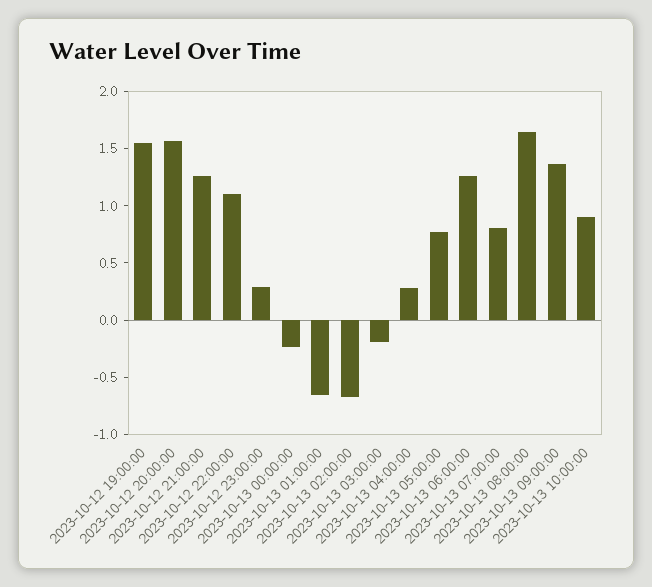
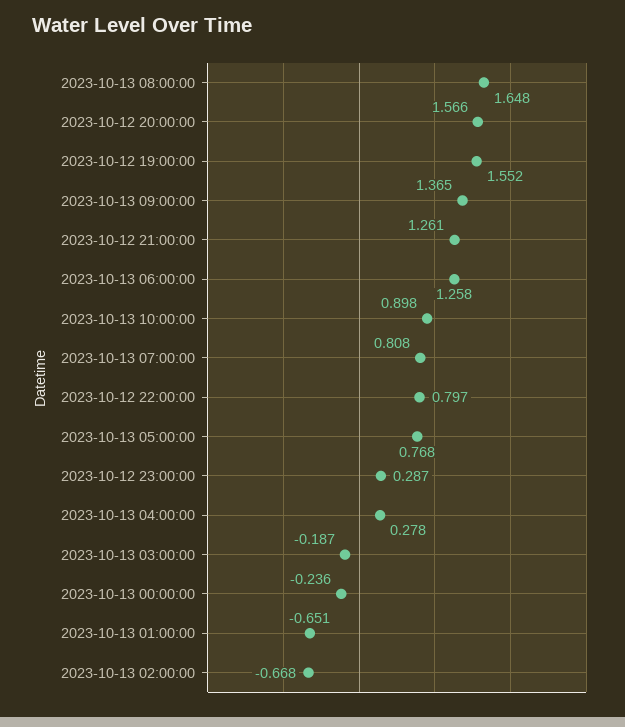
  {
    "2023-10-12 19:00:00": 1.552,
    "2023-10-12 20:00:00": 1.566,
    "2023-10-12 21:00:00": 1.261,
-   "2023-10-12 22:00:00": 1.1,
+   "2023-10-12 22:00:00": 0.797,
    "2023-10-12 23:00:00": 0.287,
    "2023-10-13 00:00:00": -0.236,
    "2023-10-13 01:00:00": -0.651,
    "2023-10-13 02:00:00": -0.668,
    "2023-10-13 03:00:00": -0.187,
    "2023-10-13 04:00:00": 0.278,
    "2023-10-13 05:00:00": 0.768,
    "2023-10-13 06:00:00": 1.258,
    "2023-10-13 07:00:00": 0.808,
    "2023-10-13 08:00:00": 1.648,
    "2023-10-13 09:00:00": 1.365,
    "2023-10-13 10:00:00": 0.898
  }

